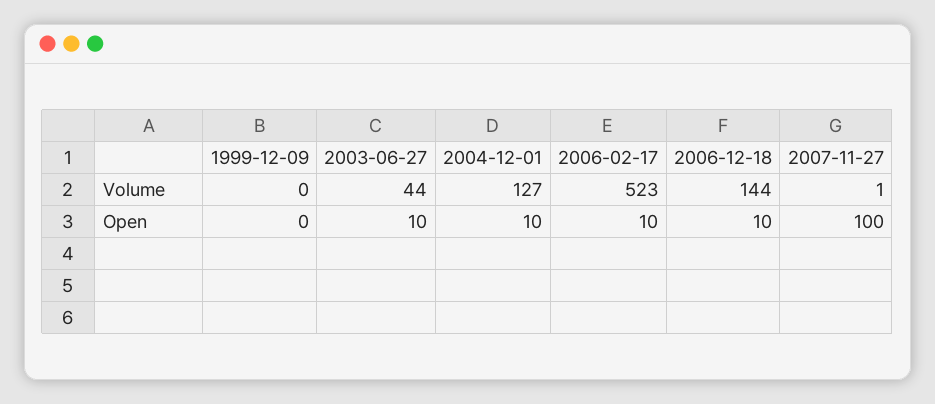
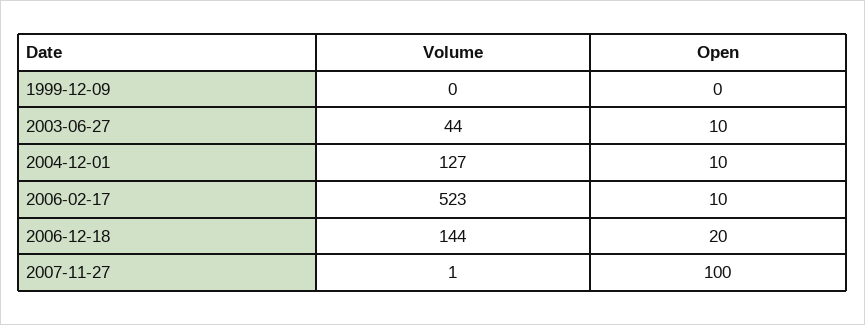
  {
    "1999-12-09": {
      "Volume": 0,
      "Open": 0
    },
    "2003-06-27": {
      "Volume": 44,
      "Open": 10
    },
    "2004-12-01": {
      "Volume": 127,
      "Open": 10
    },
    "2006-02-17": {
      "Volume": 523,
      "Open": 10
    },
    "2006-12-18": {
      "Volume": 144,
-     "Open": 10
+     "Open": 20
    },
    "2007-11-27": {
      "Volume": 1,
      "Open": 100
    }
  }

